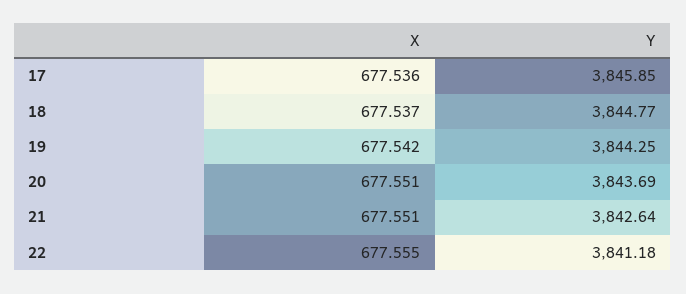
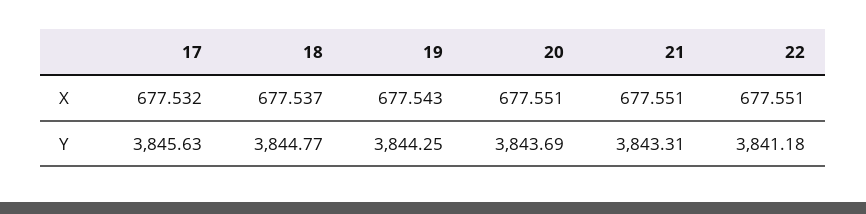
  {
    "X": {
-     "17": 677.536,
+     "17": 677.532,
      "18": 677.537,
-     "19": 677.542,
+     "19": 677.543,
      "20": 677.551,
      "21": 677.551,
-     "22": 677.555
+     "22": 677.551
    },
    "Y": {
-     "17": 3845.85,
+     "17": 3845.63,
      "18": 3844.77,
      "19": 3844.25,
      "20": 3843.69,
-     "21": 3842.64,
+     "21": 3843.31,
      "22": 3841.18
    }
  }

